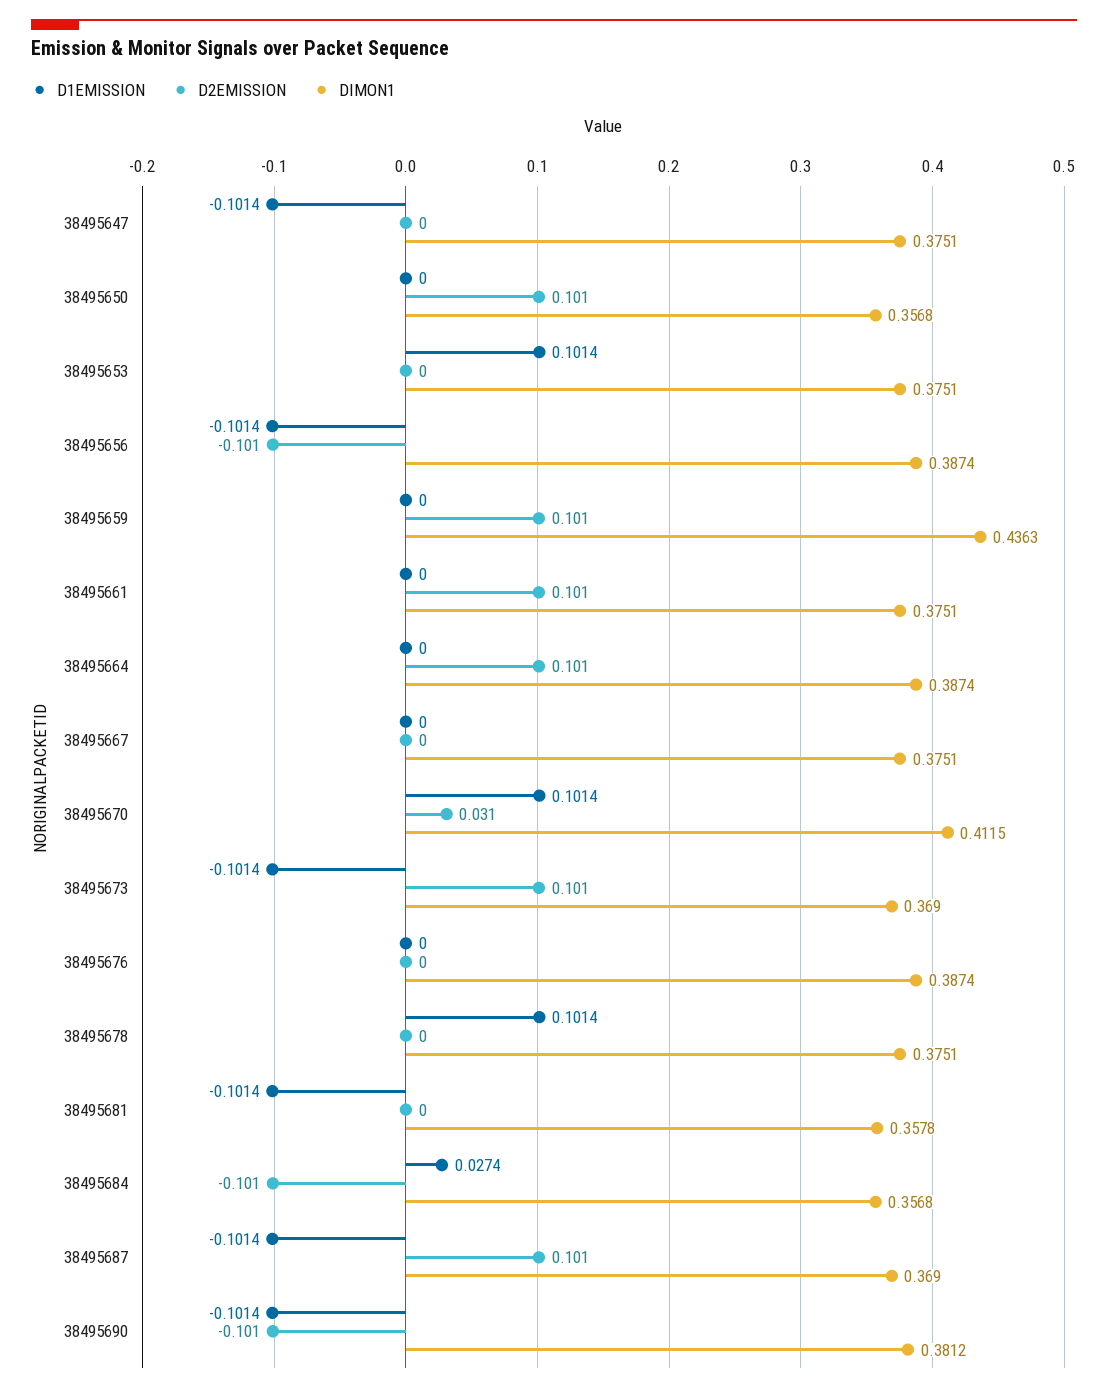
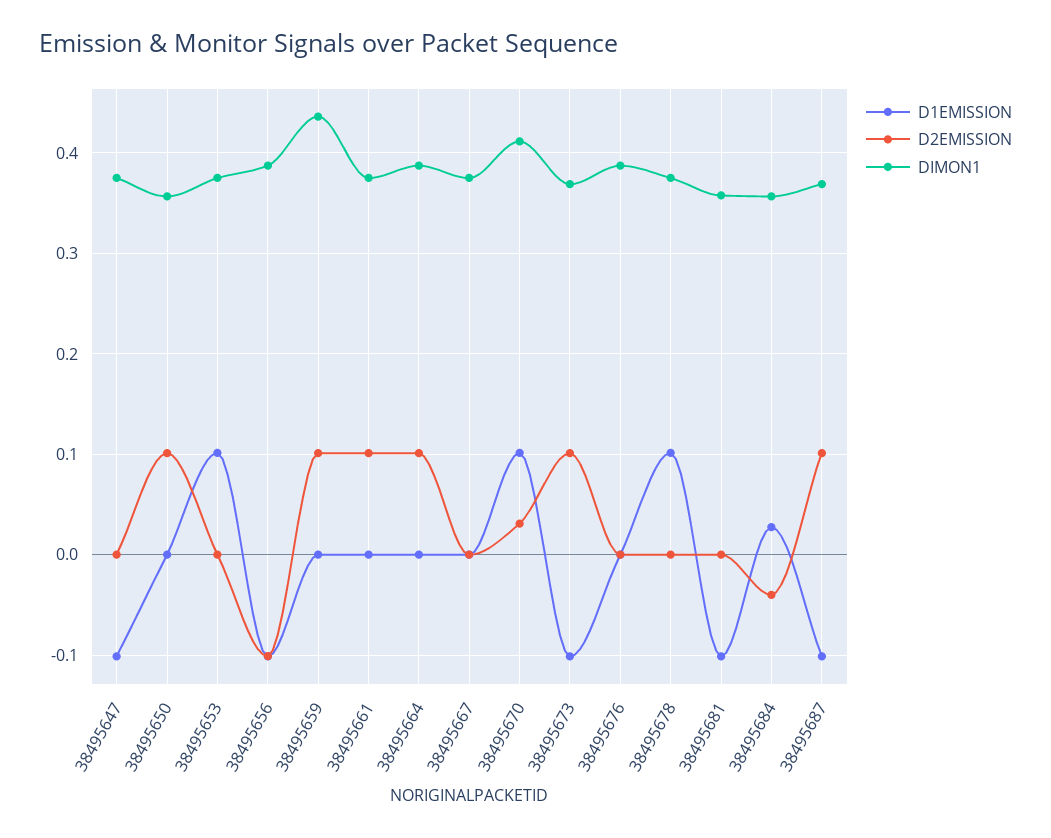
  {
    "D1EMISSION": {
      "38495647": -0.1014,
      "38495650": 0,
      "38495653": 0.1014,
      "38495656": -0.1014,
      "38495659": 0,
      "38495661": 0,
      "38495664": 0,
      "38495667": 0,
      "38495670": 0.1014,
      "38495673": -0.1014,
      "38495676": 0,
      "38495678": 0.1014,
      "38495681": -0.1014,
      "38495684": 0.0274,
-     "38495687": -0.1014,
+     "38495687": -0.1014
-     "38495690": -0.1014
    },
    "D2EMISSION": {
      "38495647": 0,
      "38495650": 0.101,
      "38495653": 0,
      "38495656": -0.101,
      "38495659": 0.101,
      "38495661": 0.101,
      "38495664": 0.101,
      "38495667": 0,
      "38495670": 0.031,
      "38495673": 0.101,
      "38495676": 0,
      "38495678": 0,
      "38495681": 0,
-     "38495684": -0.101,
+     "38495684": -0.04,
-     "38495687": 0.101,
+     "38495687": 0.101
-     "38495690": -0.101
    },
    "DIMON1": {
      "38495647": 0.3751,
      "38495650": 0.3568,
      "38495653": 0.3751,
      "38495656": 0.3874,
      "38495659": 0.4363,
      "38495661": 0.3751,
      "38495664": 0.3874,
      "38495667": 0.3751,
      "38495670": 0.4115,
      "38495673": 0.369,
      "38495676": 0.3874,
      "38495678": 0.3751,
      "38495681": 0.3578,
      "38495684": 0.3568,
-     "38495687": 0.369,
+     "38495687": 0.369
-     "38495690": 0.3812
    }
  }

